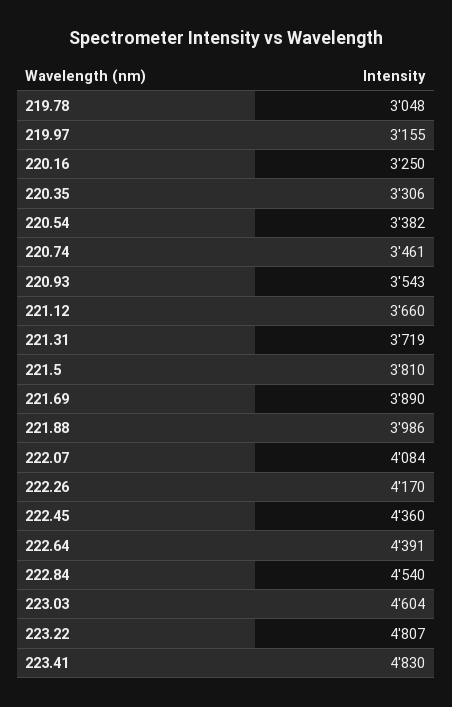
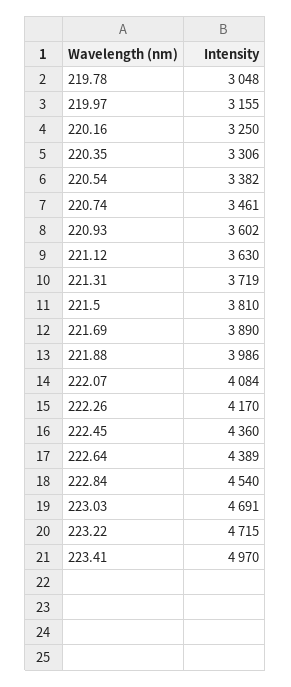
  {
    "219.78": 3048,
    "219.97": 3155,
    "220.16": 3250,
    "220.35": 3306,
    "220.54": 3382,
    "220.74": 3461,
-   "220.93": 3543,
+   "220.93": 3602,
-   "221.12": 3660,
+   "221.12": 3630,
    "221.31": 3719,
    "221.5": 3810,
    "221.69": 3890,
    "221.88": 3986,
    "222.07": 4084,
    "222.26": 4170,
    "222.45": 4360,
-   "222.64": 4391,
+   "222.64": 4389,
    "222.84": 4540,
-   "223.03": 4604,
+   "223.03": 4691,
-   "223.22": 4807,
+   "223.22": 4715,
-   "223.41": 4830
+   "223.41": 4970
  }

